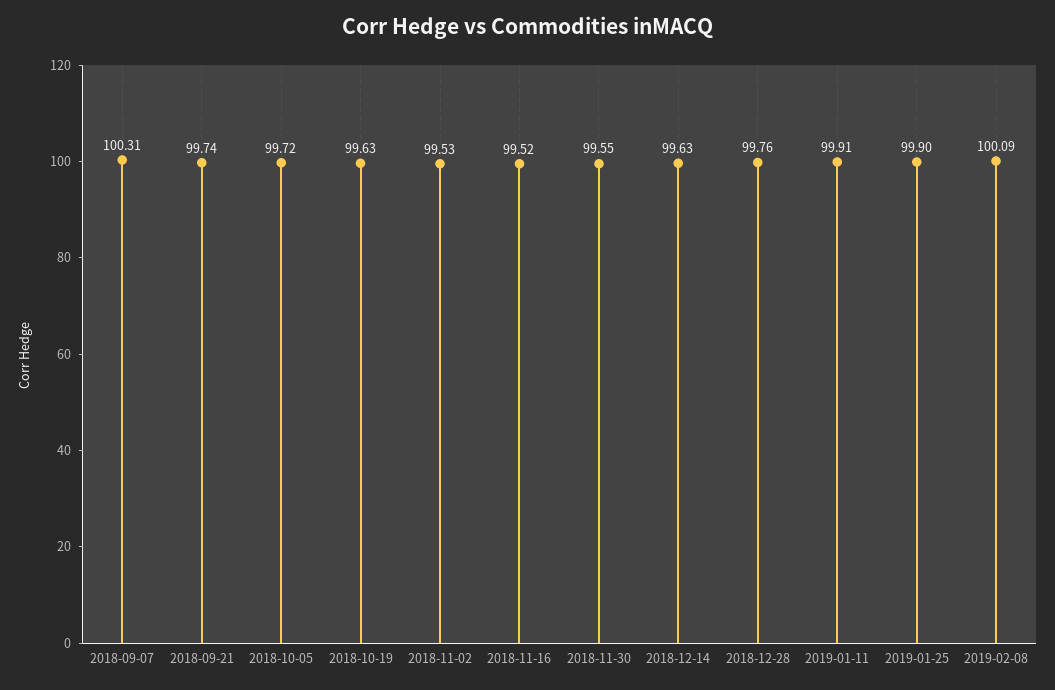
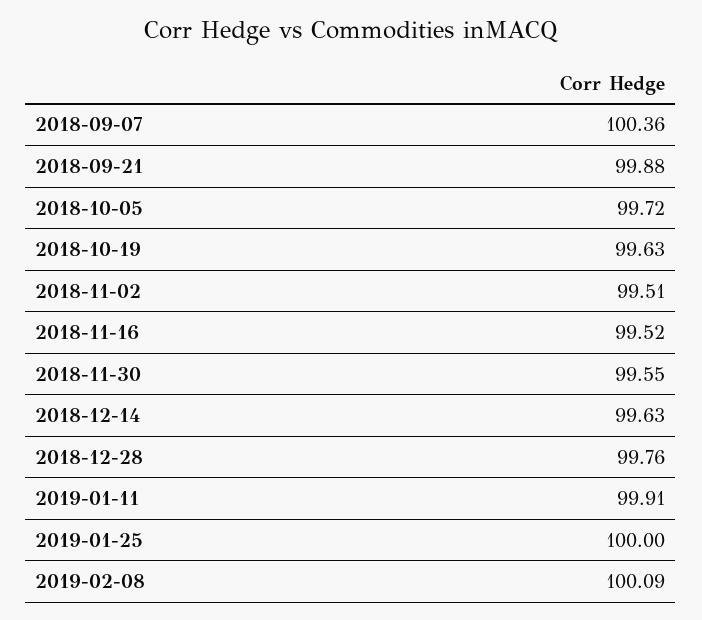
  {
-   "2018-09-07": 100.31,
+   "2018-09-07": 100.36,
-   "2018-09-21": 99.74,
+   "2018-09-21": 99.88,
    "2018-10-05": 99.72,
    "2018-10-19": 99.63,
-   "2018-11-02": 99.53,
+   "2018-11-02": 99.51,
    "2018-11-16": 99.52,
    "2018-11-30": 99.55,
    "2018-12-14": 99.63,
    "2018-12-28": 99.76,
    "2019-01-11": 99.91,
-   "2019-01-25": 99.9,
+   "2019-01-25": 100,
    "2019-02-08": 100.09
  }

